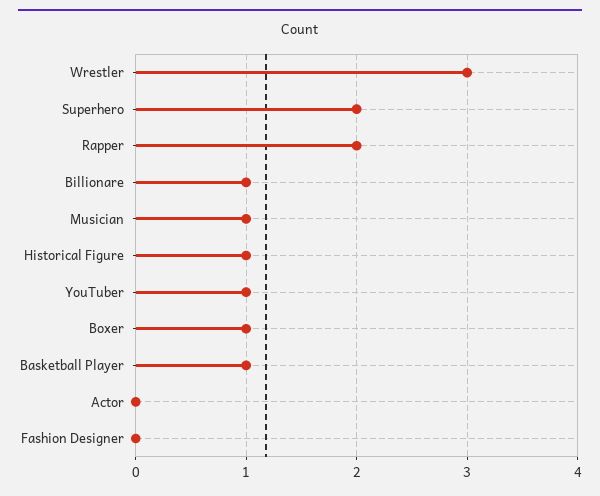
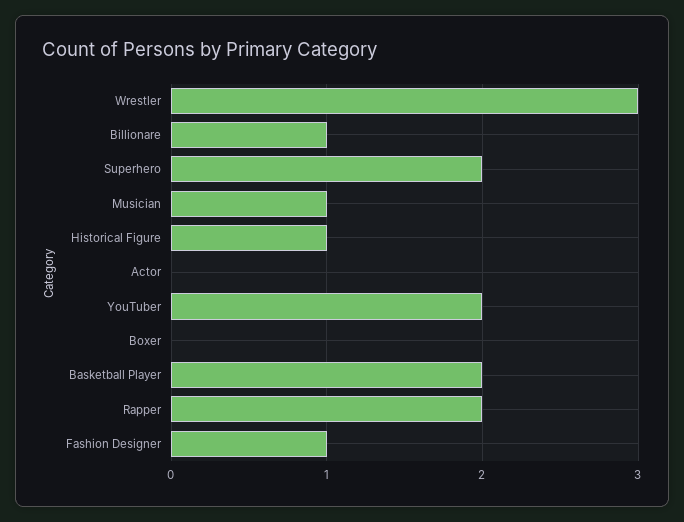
  {
    "Wrestler": 3,
    "Superhero": 2,
    "Rapper": 2,
    "Billionare": 1,
    "Musician": 1,
    "Historical Figure": 1,
-   "YouTuber": 1,
+   "YouTuber": 2,
-   "Boxer": 1,
+   "Boxer": 0,
-   "Basketball Player": 1,
+   "Basketball Player": 2,
    "Actor": 0,
-   "Fashion Designer": 0
+   "Fashion Designer": 1
  }

